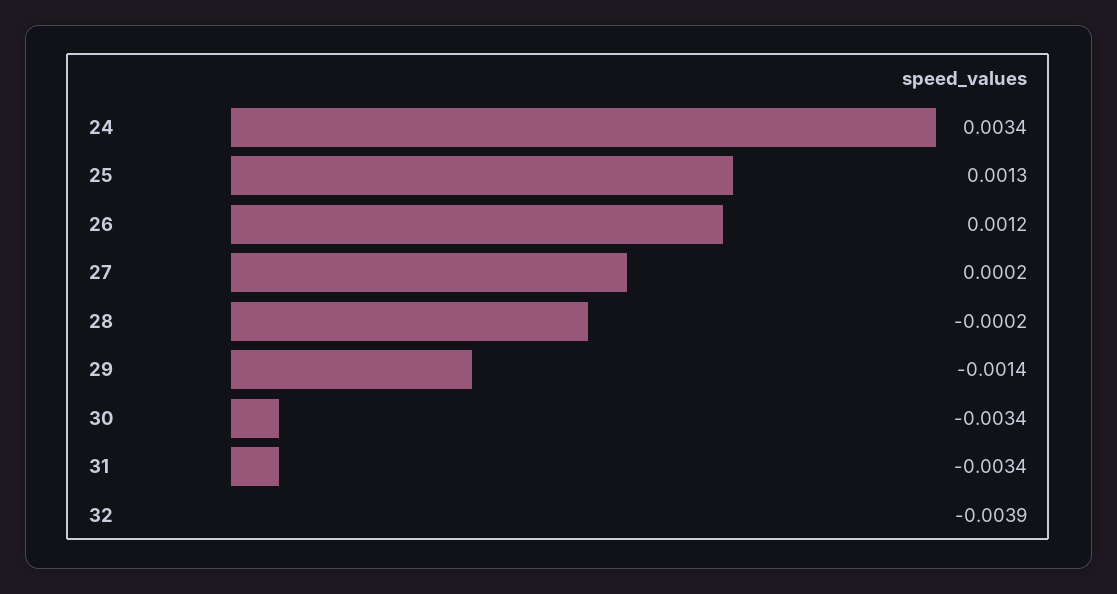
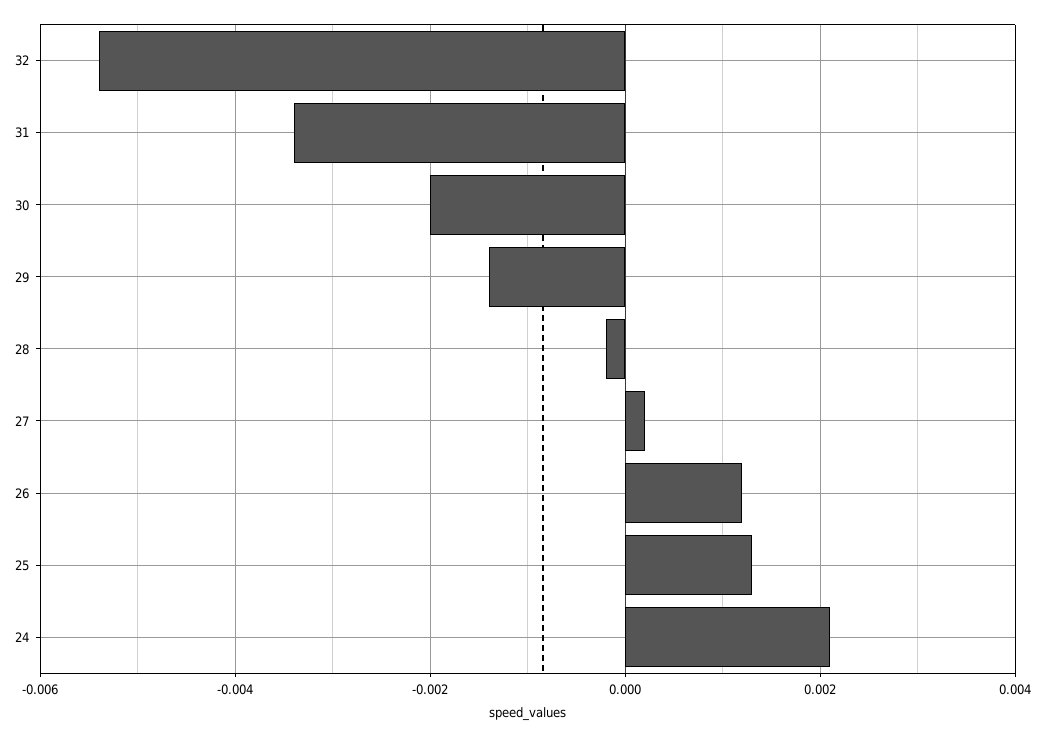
  {
-   "24": 0.0034,
+   "24": 0.002,
    "25": 0.0013,
    "26": 0.0012,
    "27": 0.0002,
    "28": -0.0002,
    "29": -0.0014,
-   "30": -0.0034,
+   "30": -0.002,
    "31": -0.0034,
-   "32": -0.0039
+   "32": -0.0055
  }

